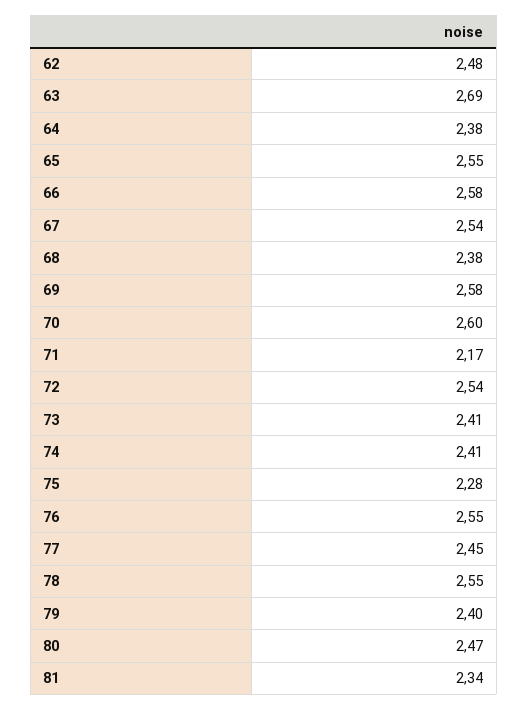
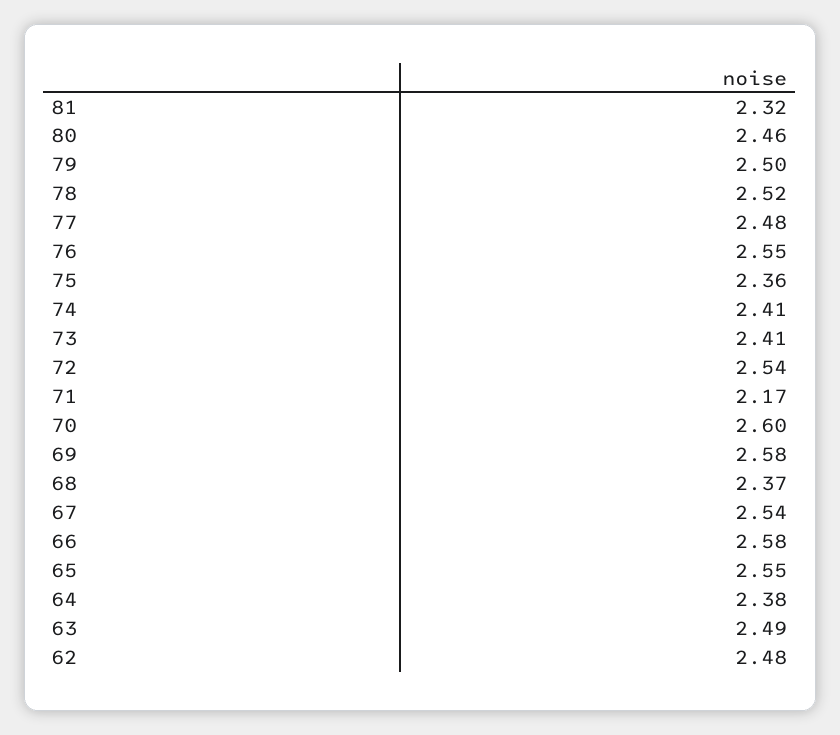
  {
    "62": 2.48,
-   "63": 2.69,
+   "63": 2.49,
    "64": 2.38,
    "65": 2.55,
    "66": 2.58,
    "67": 2.54,
-   "68": 2.38,
+   "68": 2.37,
    "69": 2.58,
    "70": 2.6,
    "71": 2.17,
    "72": 2.54,
    "73": 2.41,
    "74": 2.41,
-   "75": 2.28,
+   "75": 2.36,
    "76": 2.55,
-   "77": 2.45,
+   "77": 2.48,
-   "78": 2.55,
+   "78": 2.52,
-   "79": 2.4,
+   "79": 2.5,
-   "80": 2.47,
+   "80": 2.46,
-   "81": 2.34
+   "81": 2.32
  }

